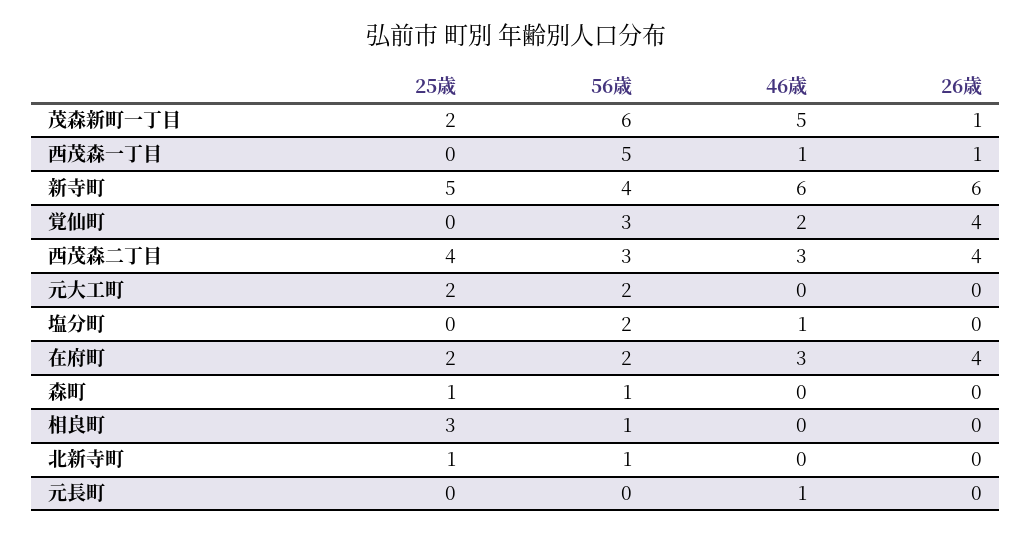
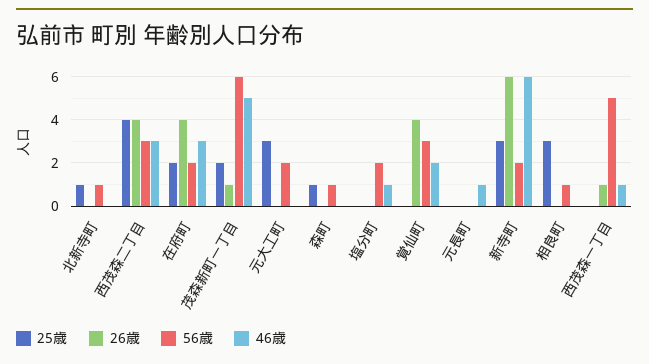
  {
    "25歳": {
      "茂森新町一丁目": 2,
      "西茂森一丁目": 0,
-     "新寺町": 5,
+     "新寺町": 3,
      "覚仙町": 0,
      "西茂森二丁目": 4,
-     "元大工町": 2,
+     "元大工町": 3,
      "塩分町": 0,
      "在府町": 2,
      "森町": 1,
      "相良町": 3,
      "北新寺町": 1,
      "元長町": 0
    },
    "56歳": {
      "茂森新町一丁目": 6,
      "西茂森一丁目": 5,
-     "新寺町": 4,
+     "新寺町": 2,
      "覚仙町": 3,
      "西茂森二丁目": 3,
      "元大工町": 2,
      "塩分町": 2,
      "在府町": 2,
      "森町": 1,
      "相良町": 1,
      "北新寺町": 1,
      "元長町": 0
    },
    "46歳": {
      "茂森新町一丁目": 5,
      "西茂森一丁目": 1,
      "新寺町": 6,
      "覚仙町": 2,
      "西茂森二丁目": 3,
      "元大工町": 0,
      "塩分町": 1,
      "在府町": 3,
      "森町": 0,
      "相良町": 0,
      "北新寺町": 0,
      "元長町": 1
    },
    "26歳": {
      "茂森新町一丁目": 1,
      "西茂森一丁目": 1,
      "新寺町": 6,
      "覚仙町": 4,
      "西茂森二丁目": 4,
      "元大工町": 0,
      "塩分町": 0,
      "在府町": 4,
      "森町": 0,
      "相良町": 0,
      "北新寺町": 0,
      "元長町": 0
    }
  }

